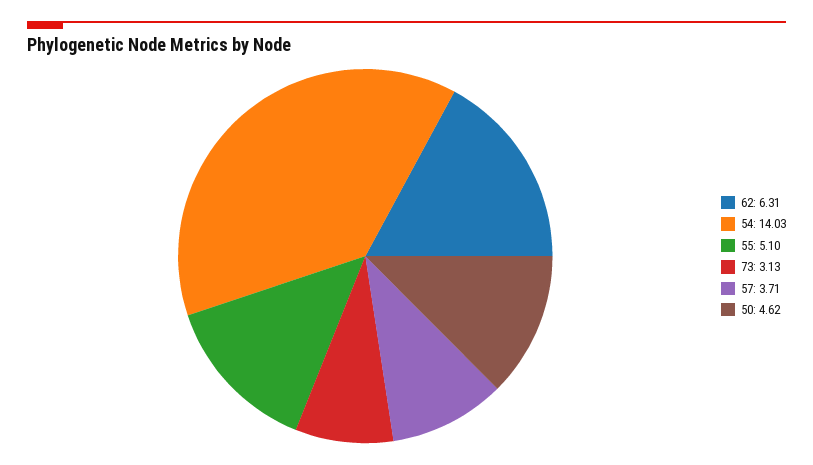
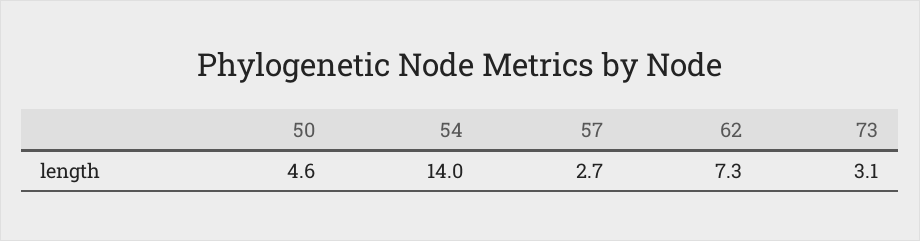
  {
-   "62": 6.31,
+   "62": 7.3,
    "54": 14.03,
-   "55": 5.1,
    "73": 3.13,
-   "57": 3.71,
+   "57": 2.7,
    "50": 4.62
  }

